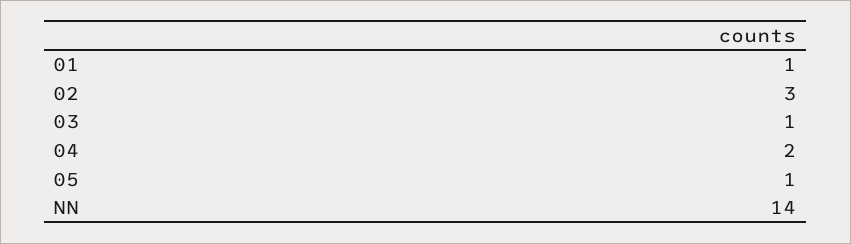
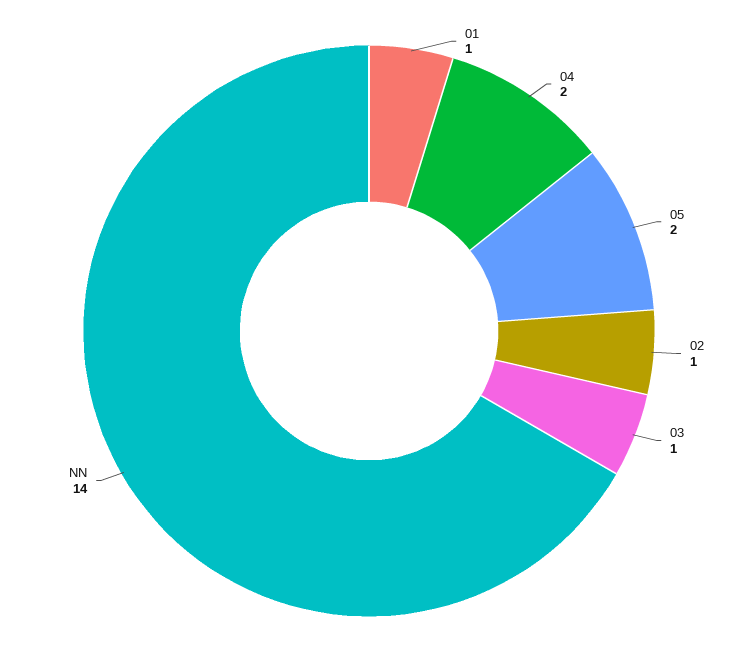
  {
    "01": 1,
-   "02": 3,
+   "02": 1,
    "03": 1,
    "04": 2,
-   "05": 1,
+   "05": 2,
    "NN": 14
  }

